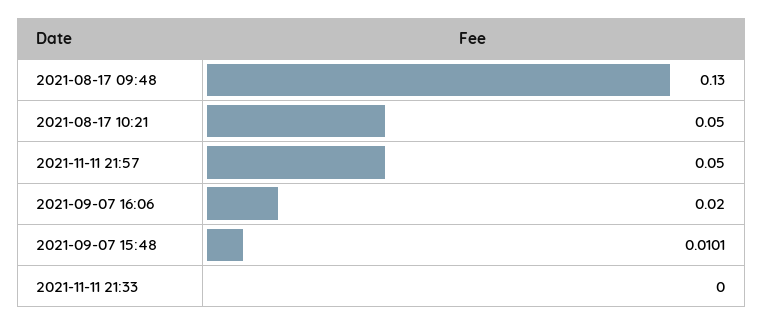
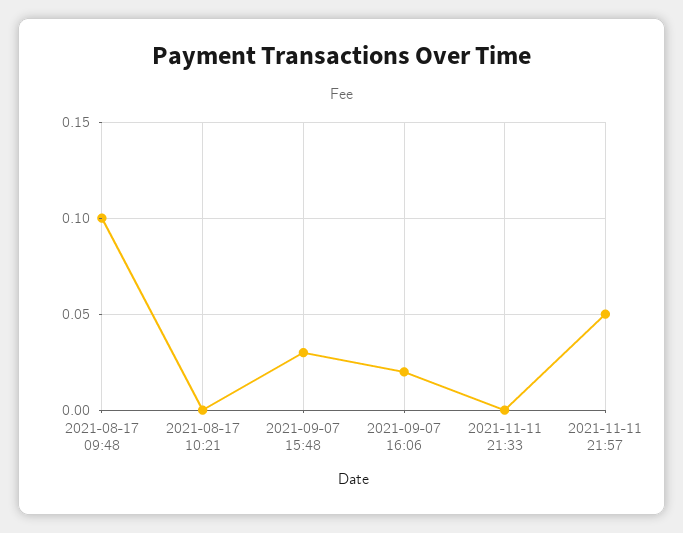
  {
-   "2021-08-17 09:48": 0.13,
+   "2021-08-17 09:48": 0.1,
-   "2021-08-17 10:21": 0.05,
+   "2021-08-17 10:21": 0,
    "2021-11-11 21:57": 0.05,
    "2021-09-07 16:06": 0.02,
-   "2021-09-07 15:48": 0.0101,
+   "2021-09-07 15:48": 0.03,
    "2021-11-11 21:33": 0
  }

